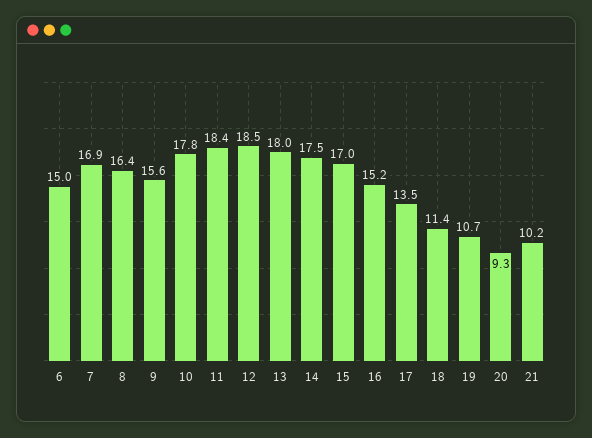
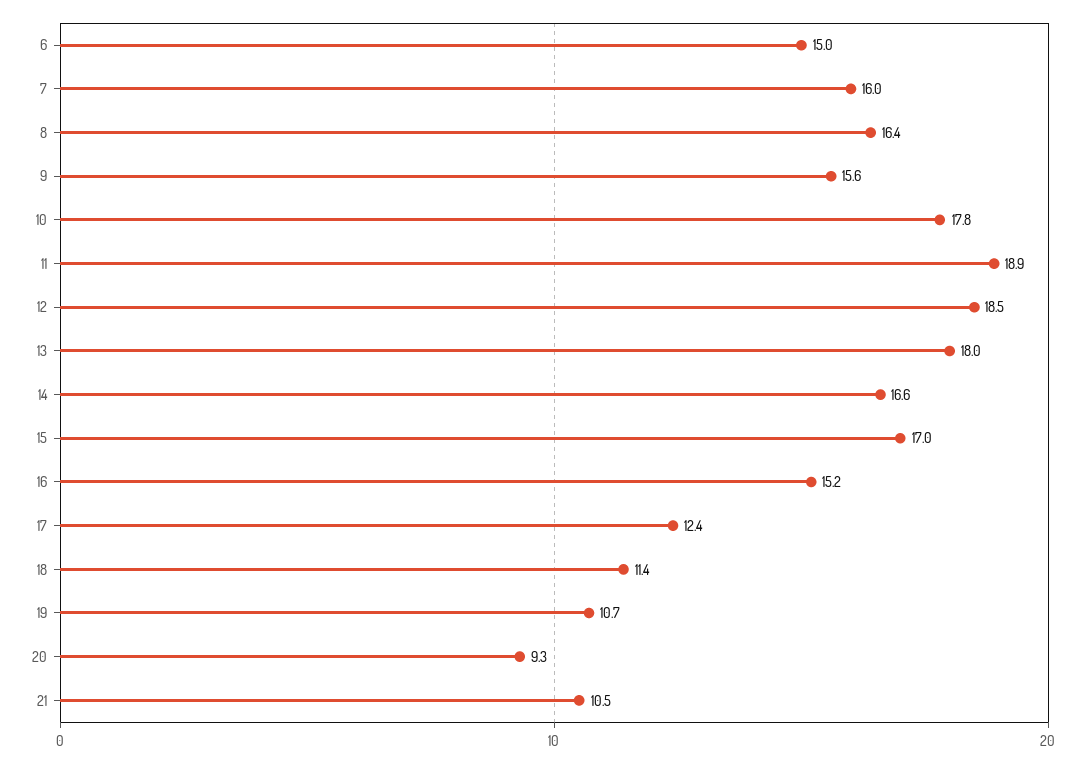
  {
    "6": 15,
-   "7": 16.9,
+   "7": 16,
    "8": 16.4,
    "9": 15.6,
    "10": 17.8,
-   "11": 18.4,
+   "11": 18.9,
    "12": 18.5,
    "13": 18,
-   "14": 17.5,
+   "14": 16.6,
    "15": 17,
    "16": 15.2,
-   "17": 13.5,
+   "17": 12.4,
    "18": 11.4,
    "19": 10.7,
    "20": 9.3,
-   "21": 10.2
+   "21": 10.5
  }

